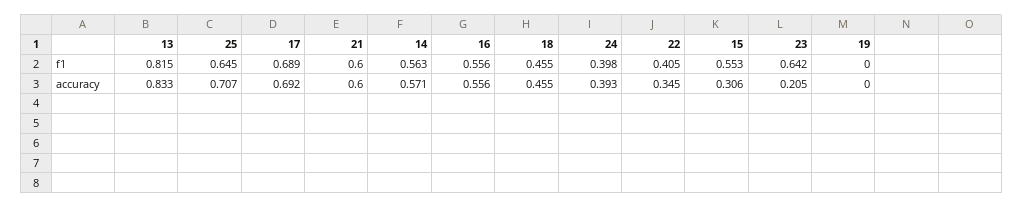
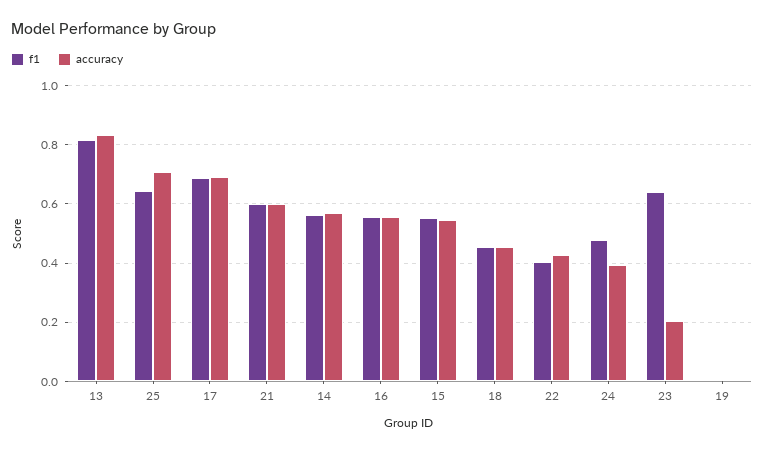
  {
    "f1": {
      "13": 0.815,
      "25": 0.645,
      "17": 0.689,
      "21": 0.6,
      "14": 0.563,
      "16": 0.556,
      "18": 0.455,
-     "24": 0.398,
+     "24": 0.475,
      "22": 0.405,
      "15": 0.553,
      "23": 0.642,
      "19": 0
    },
    "accuracy": {
      "13": 0.833,
      "25": 0.707,
      "17": 0.692,
      "21": 0.6,
      "14": 0.571,
      "16": 0.556,
      "18": 0.455,
      "24": 0.393,
-     "22": 0.345,
+     "22": 0.425,
-     "15": 0.306,
+     "15": 0.55,
      "23": 0.205,
      "19": 0
    }
  }

